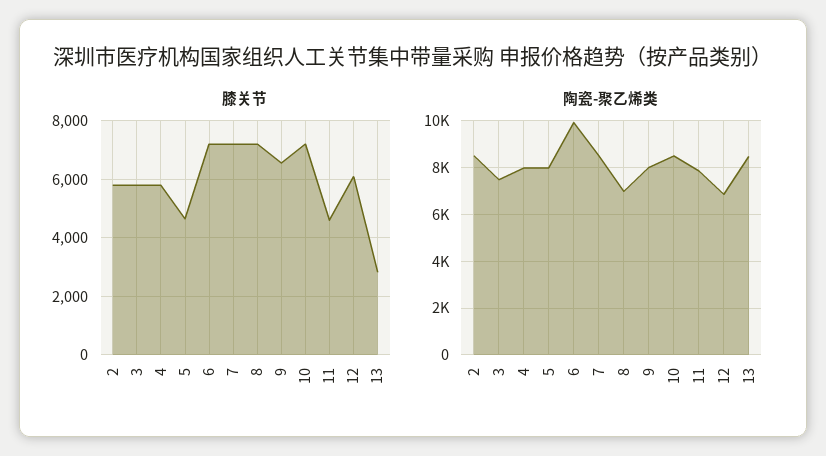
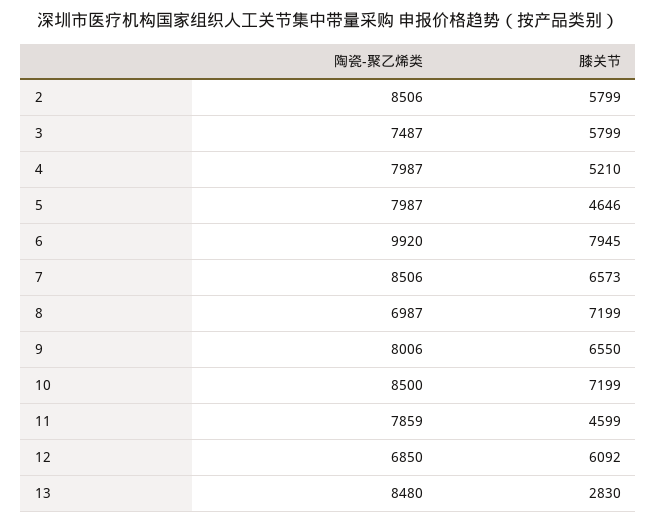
  {
    "膝关节": {
      "2": 5799,
      "3": 5799,
-     "4": 5750,
+     "4": 5210,
      "5": 4646,
-     "6": 7250,
+     "6": 7945,
-     "7": 7250,
+     "7": 6573,
      "8": 7199,
      "9": 6550,
      "10": 7199,
      "11": 4599,
      "12": 6092,
      "13": 2830
    },
    "陶瓷-聚乙烯类": {
      "2": 8506,
      "3": 7487,
      "4": 7987,
      "5": 7987,
      "6": 9920,
      "7": 8506,
      "8": 6987,
      "9": 8006,
      "10": 8500,
      "11": 7859,
      "12": 6850,
      "13": 8480
    }
  }

